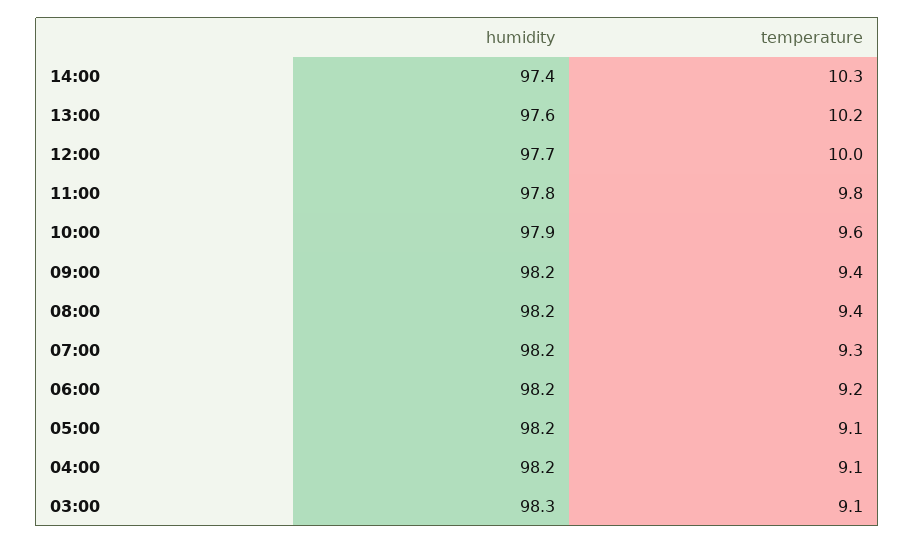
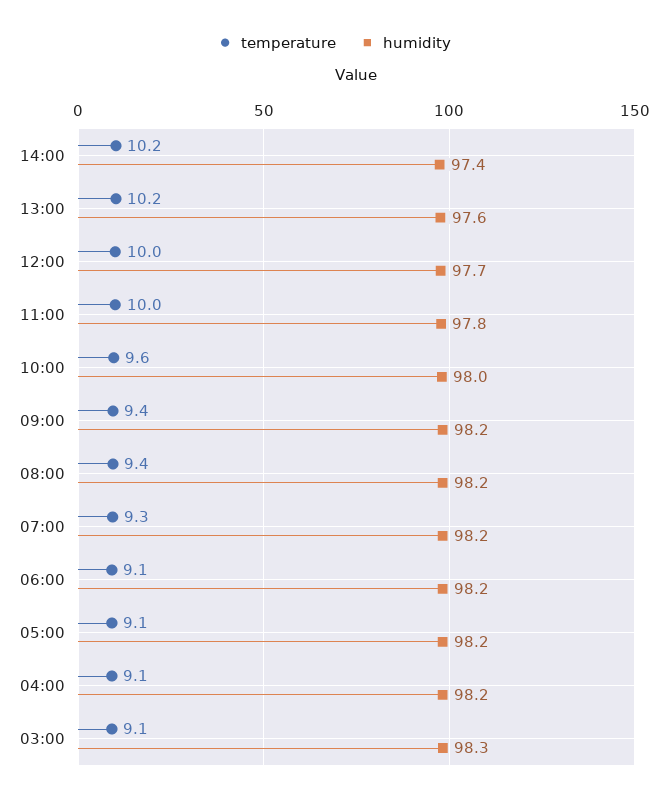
  {
    "humidity": {
      "14:00": 97.4,
      "13:00": 97.6,
      "12:00": 97.7,
      "11:00": 97.8,
-     "10:00": 97.9,
+     "10:00": 98,
      "09:00": 98.2,
      "08:00": 98.2,
      "07:00": 98.2,
      "06:00": 98.2,
      "05:00": 98.2,
      "04:00": 98.2,
      "03:00": 98.3
    },
    "temperature": {
-     "14:00": 10.3,
+     "14:00": 10.2,
      "13:00": 10.2,
      "12:00": 10,
-     "11:00": 9.8,
+     "11:00": 10,
      "10:00": 9.6,
      "09:00": 9.4,
      "08:00": 9.4,
      "07:00": 9.3,
-     "06:00": 9.2,
+     "06:00": 9.1,
      "05:00": 9.1,
      "04:00": 9.1,
      "03:00": 9.1
    }
  }

